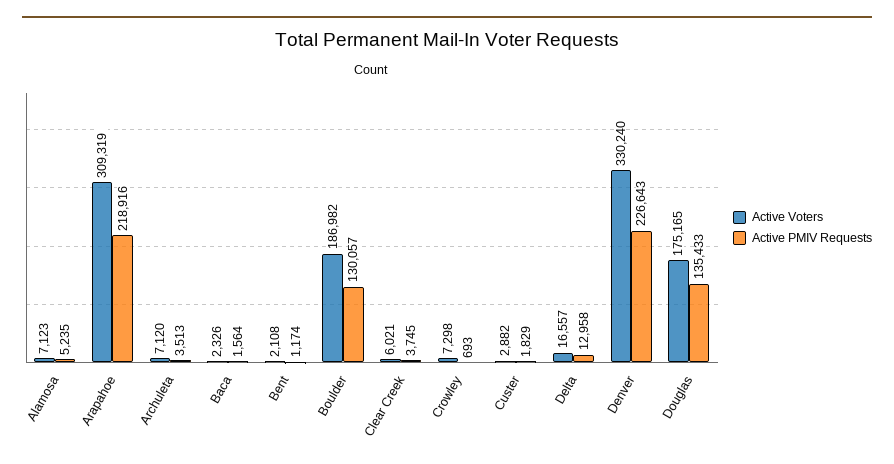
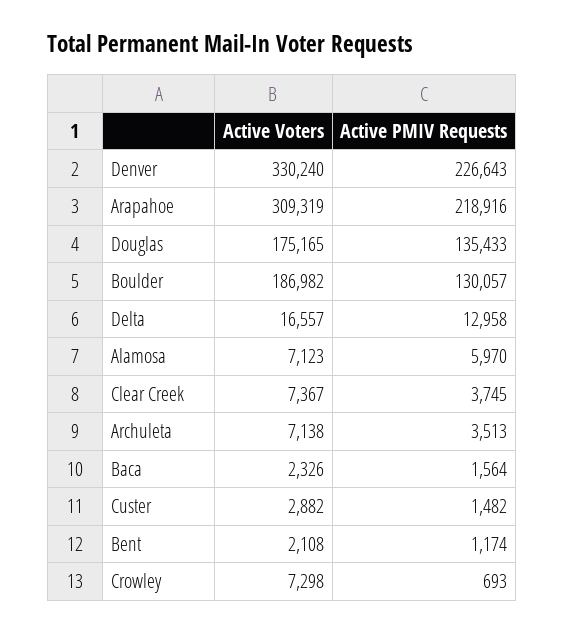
  {
    "Active Voters": {
      "Alamosa": 7123,
      "Arapahoe": 309319,
-     "Archuleta": 7120,
+     "Archuleta": 7138,
      "Baca": 2326,
      "Bent": 2108,
      "Boulder": 186982,
-     "Clear Creek": 6021,
+     "Clear Creek": 7367,
      "Crowley": 7298,
      "Custer": 2882,
      "Delta": 16557,
      "Denver": 330240,
      "Douglas": 175165
    },
    "Active PMIV Requests": {
-     "Alamosa": 5235,
+     "Alamosa": 5970,
      "Arapahoe": 218916,
      "Archuleta": 3513,
      "Baca": 1564,
      "Bent": 1174,
      "Boulder": 130057,
      "Clear Creek": 3745,
      "Crowley": 693,
-     "Custer": 1829,
+     "Custer": 1482,
      "Delta": 12958,
      "Denver": 226643,
      "Douglas": 135433
    }
  }

